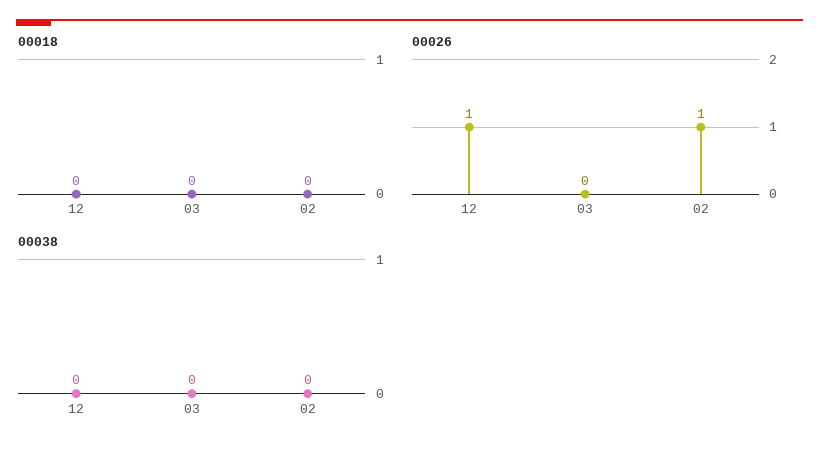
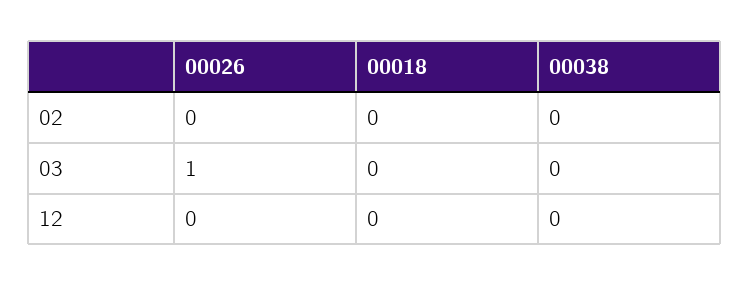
  {
    "00018": {
      "12": 0,
      "03": 0,
      "02": 0
    },
    "00026": {
-     "12": 1,
+     "12": 0,
-     "03": 0,
+     "03": 1,
-     "02": 1
+     "02": 0
    },
    "00038": {
      "12": 0,
      "03": 0,
      "02": 0
    }
  }

